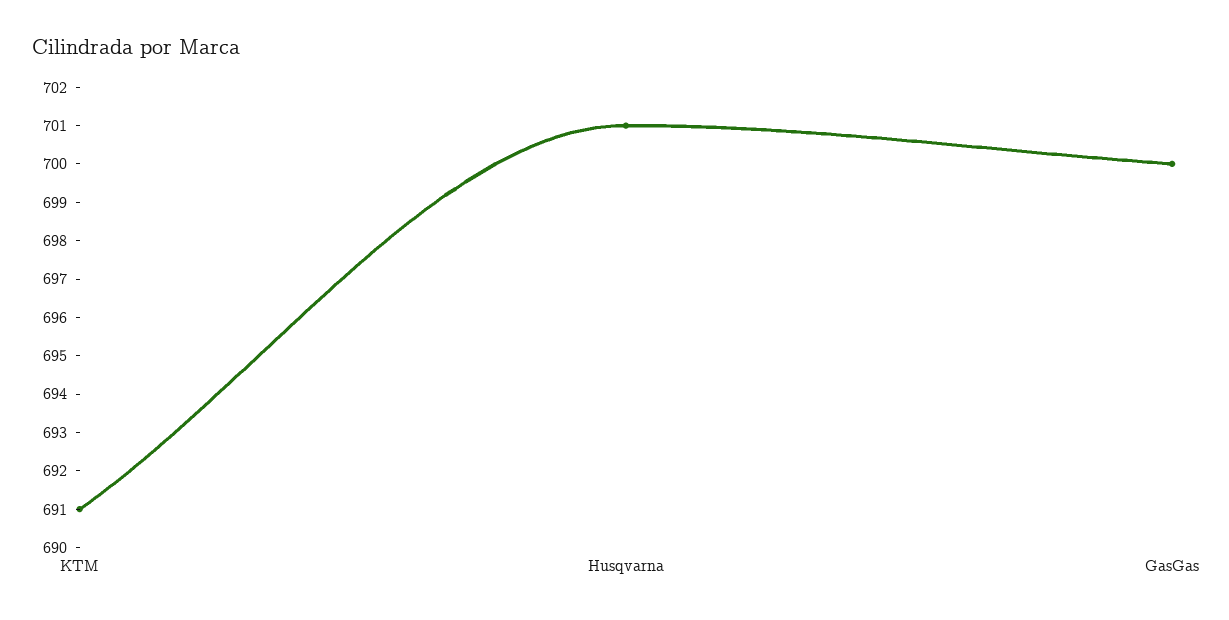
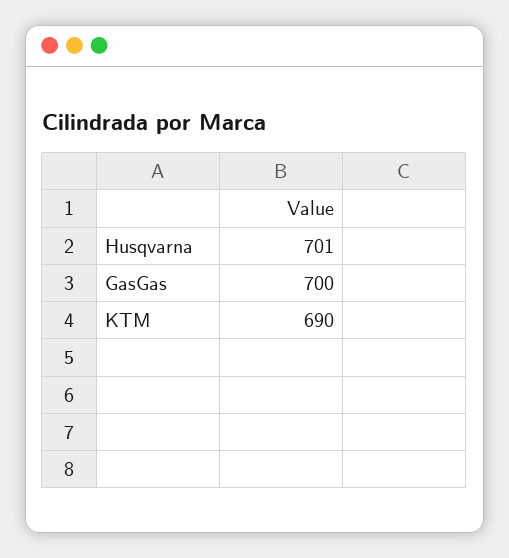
  {
-   "KTM": 691,
+   "KTM": 690,
    "Husqvarna": 701,
    "GasGas": 700
  }

